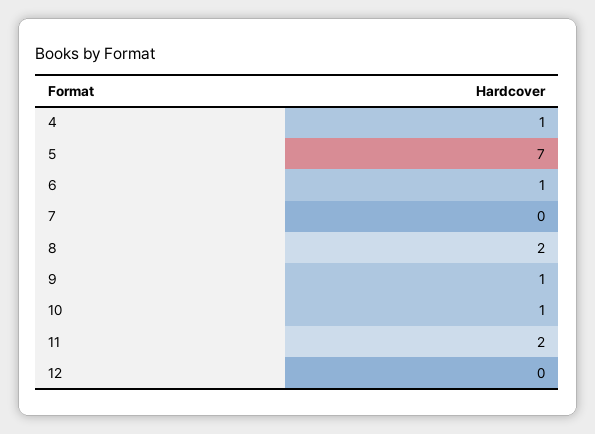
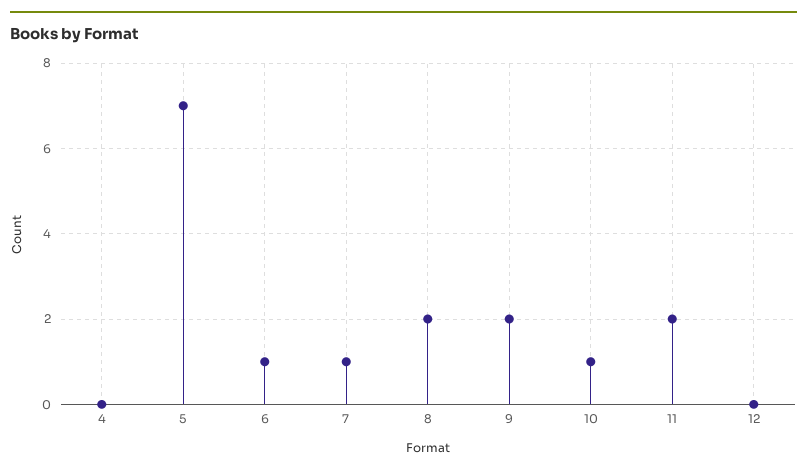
  {
-   "4": 1,
+   "4": 0,
    "5": 7,
    "6": 1,
-   "7": 0,
+   "7": 1,
    "8": 2,
-   "9": 1,
+   "9": 2,
    "10": 1,
    "11": 2,
    "12": 0
  }

